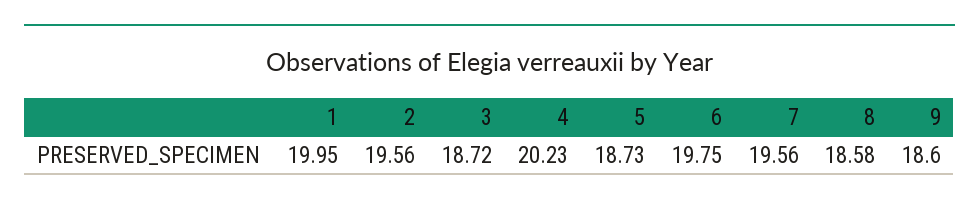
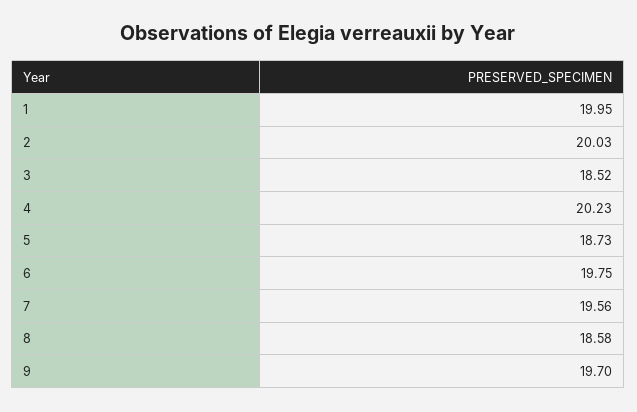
  {
    "1": 19.95,
-   "2": 19.56,
+   "2": 20.03,
-   "3": 18.72,
+   "3": 18.52,
    "4": 20.23,
    "5": 18.73,
    "6": 19.75,
    "7": 19.56,
    "8": 18.58,
-   "9": 18.6
+   "9": 19.7
  }

